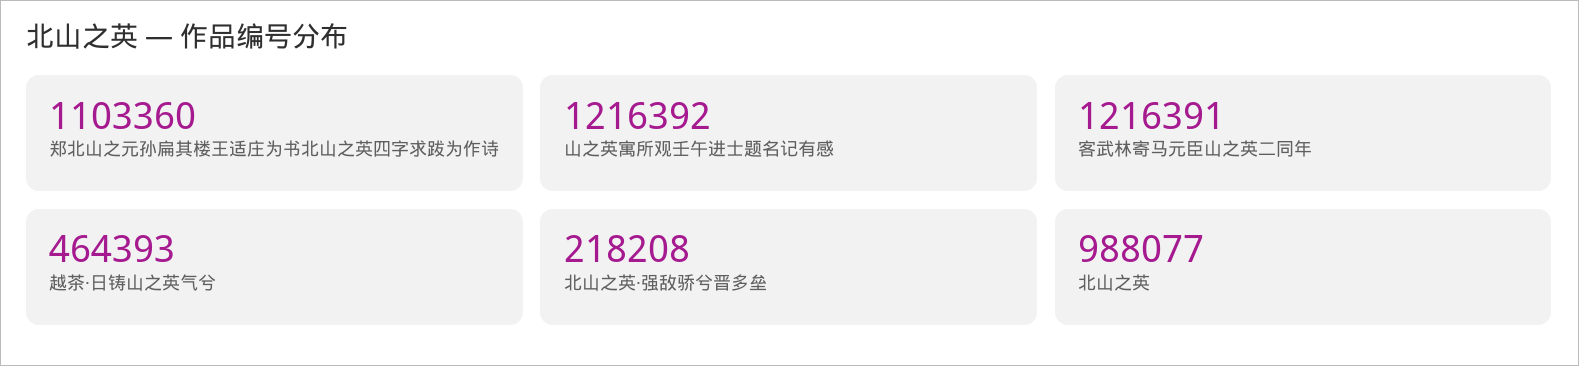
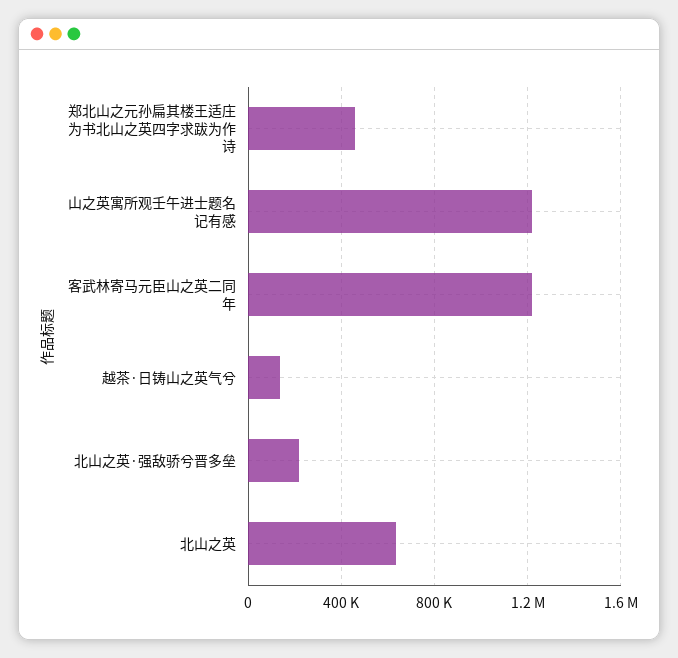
  {
-   "郑北山之元孙扁其楼王适庄为书北山之英四字求跋为作诗": 1103360,
+   "郑北山之元孙扁其楼王适庄为书北山之英四字求跋为作诗": 450000,
    "山之英寓所观壬午进士题名记有感": 1216392,
    "客武林寄马元臣山之英二同年": 1216391,
-   "越茶·日铸山之英气兮": 464393,
+   "越茶·日铸山之英气兮": 150000,
    "北山之英·强敌骄兮晋多垒": 218208,
-   "北山之英": 988077
+   "北山之英": 650000
  }

